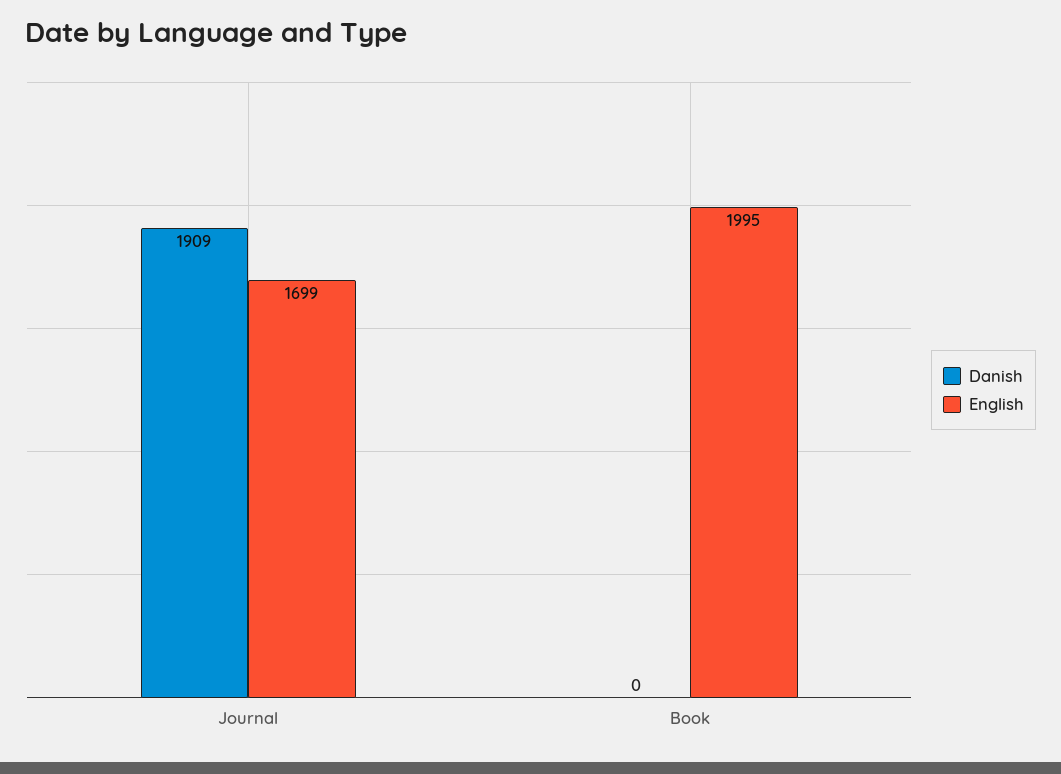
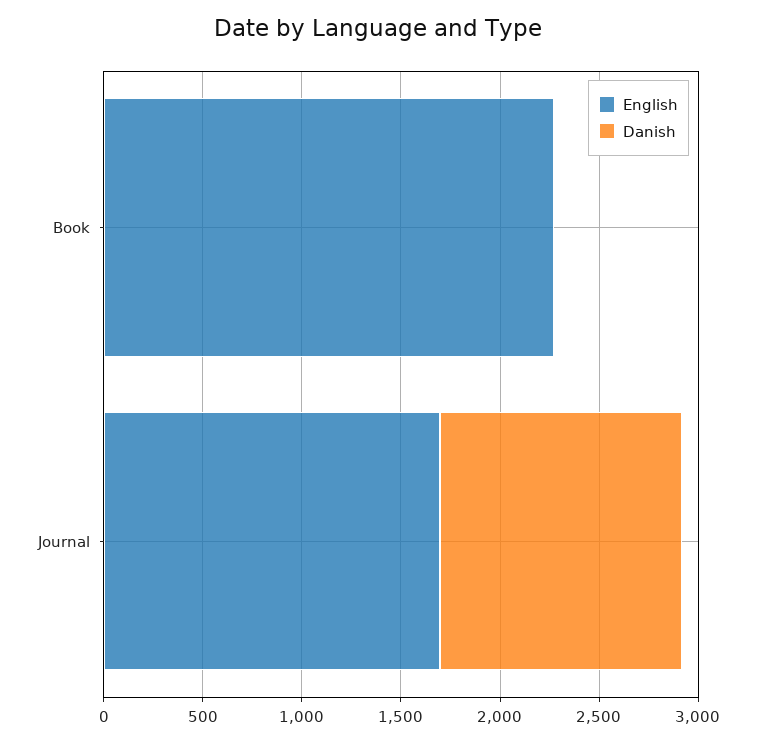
  {
    "Danish": {
-     "Journal": 1909,
+     "Journal": 1200,
      "Book": 0
    },
    "English": {
      "Journal": 1699,
-     "Book": 1995
+     "Book": 2300
    }
  }

